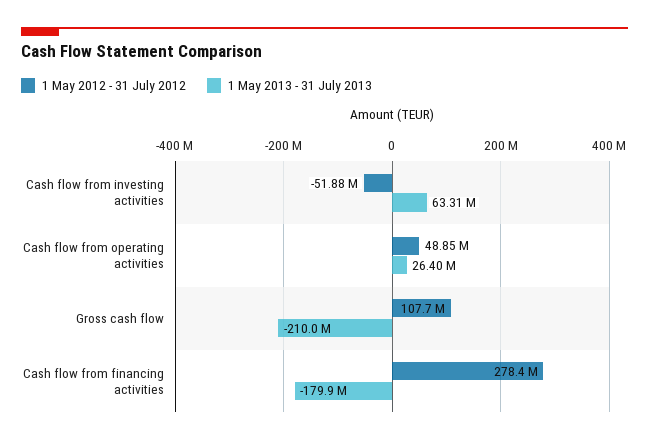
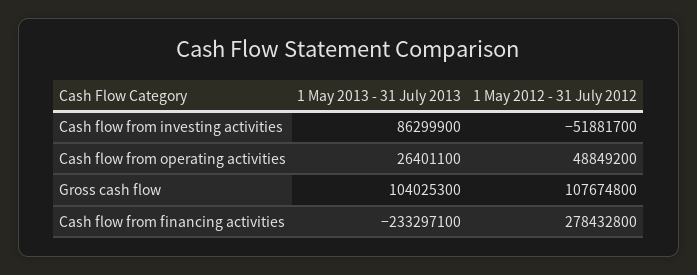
  {
    "1 May 2012 - 31 July 2012": {
      "Cash flow from investing activities": -51881700,
      "Cash flow from operating activities": 48849200,
      "Gross cash flow": 107674800,
      "Cash flow from financing activities": 278432800
    },
    "1 May 2013 - 31 July 2013": {
-     "Cash flow from investing activities": 63310000,
+     "Cash flow from investing activities": 86299900,
      "Cash flow from operating activities": 26401100,
-     "Gross cash flow": -210000000,
+     "Gross cash flow": 104025300,
-     "Cash flow from financing activities": -179900000
+     "Cash flow from financing activities": -233297100
    }
  }

